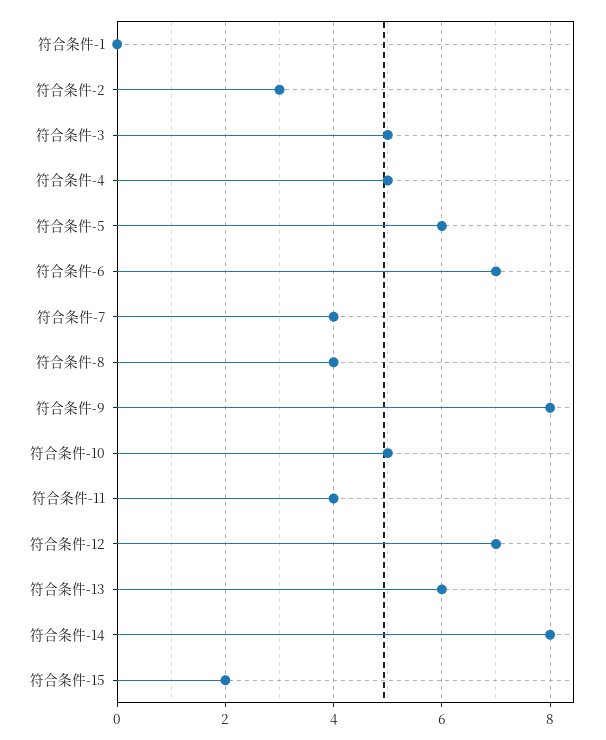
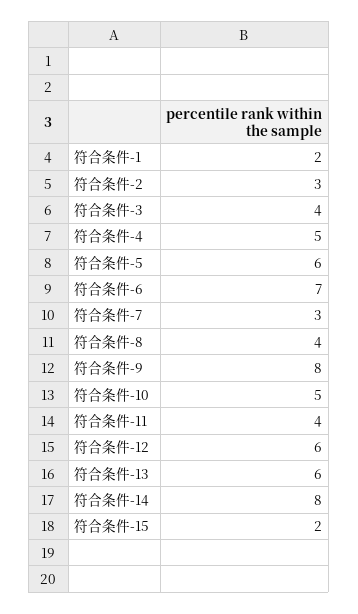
  {
-   "符合条件-1": 0,
+   "符合条件-1": 2,
    "符合条件-2": 3,
-   "符合条件-3": 5,
+   "符合条件-3": 4,
    "符合条件-4": 5,
    "符合条件-5": 6,
    "符合条件-6": 7,
-   "符合条件-7": 4,
+   "符合条件-7": 3,
    "符合条件-8": 4,
    "符合条件-9": 8,
    "符合条件-10": 5,
    "符合条件-11": 4,
-   "符合条件-12": 7,
+   "符合条件-12": 6,
    "符合条件-13": 6,
    "符合条件-14": 8,
    "符合条件-15": 2
  }

